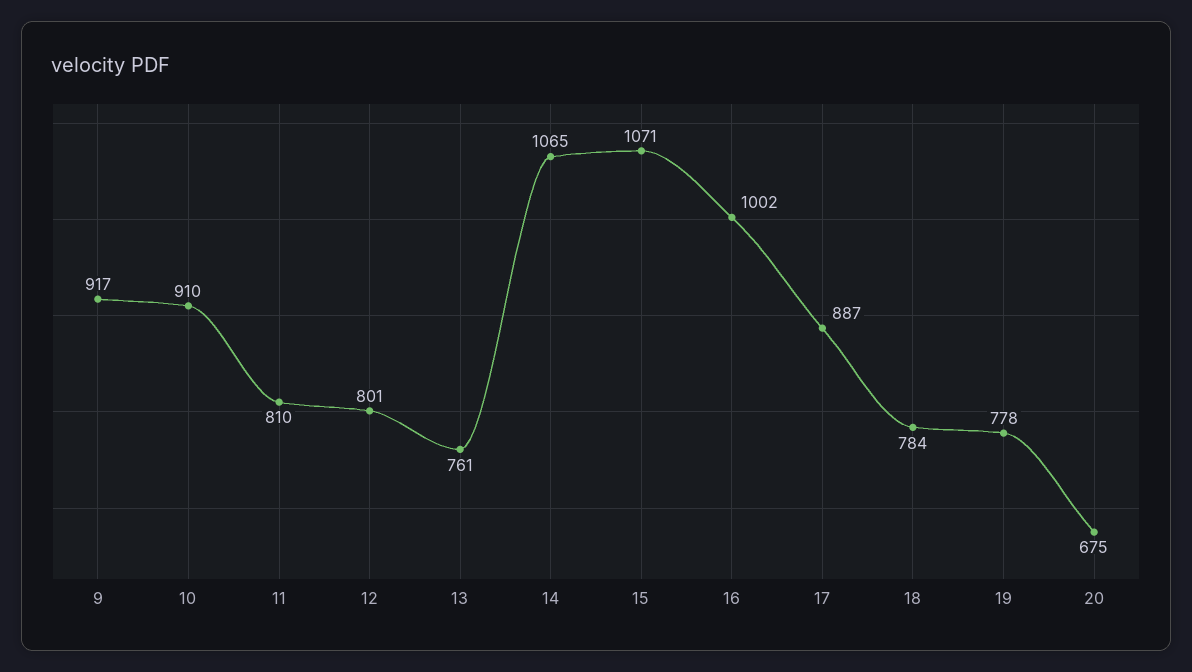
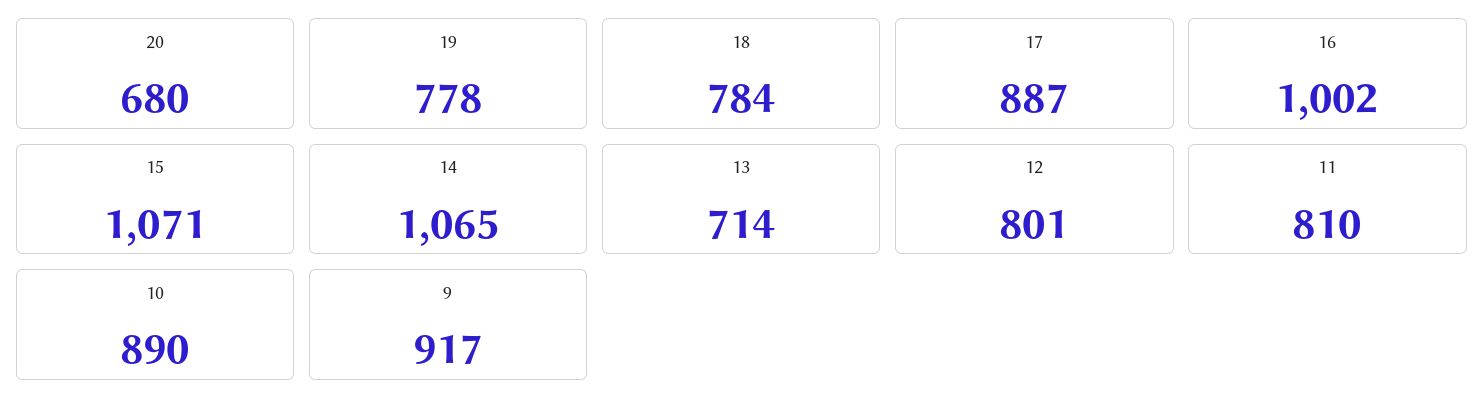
  {
    "9": 917,
-   "10": 910,
+   "10": 890,
    "11": 810,
    "12": 801,
-   "13": 761,
+   "13": 714,
    "14": 1065,
    "15": 1071,
    "16": 1002,
    "17": 887,
    "18": 784,
    "19": 778,
-   "20": 675
+   "20": 680
  }

